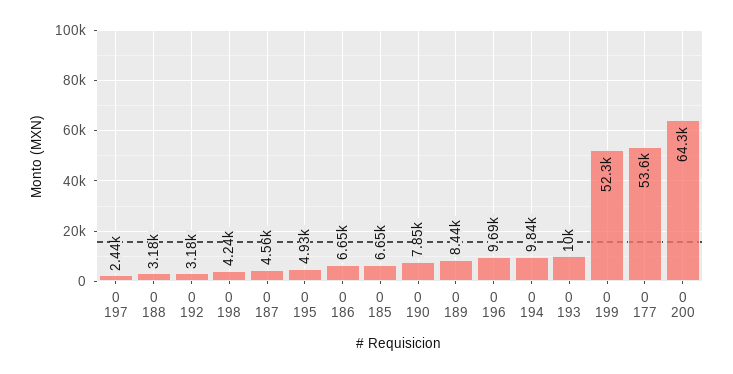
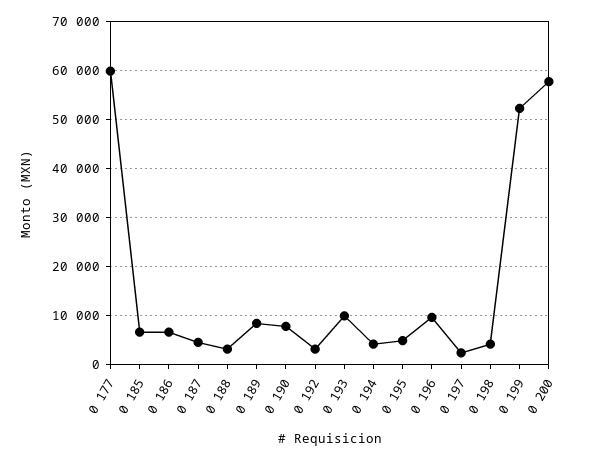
  {
    "0 197": 2440,
    "0 188": 3180,
    "0 192": 3180,
    "0 198": 4240,
    "0 187": 4560,
    "0 195": 4930,
    "0 186": 6650,
    "0 185": 6650,
    "0 190": 7850,
    "0 189": 8440,
    "0 196": 9690,
-   "0 194": 9840,
+   "0 194": 4000,
    "0 193": 10000,
    "0 199": 52300,
-   "0 177": 53600,
+   "0 177": 60000,
-   "0 200": 64300
+   "0 200": 58000
  }

